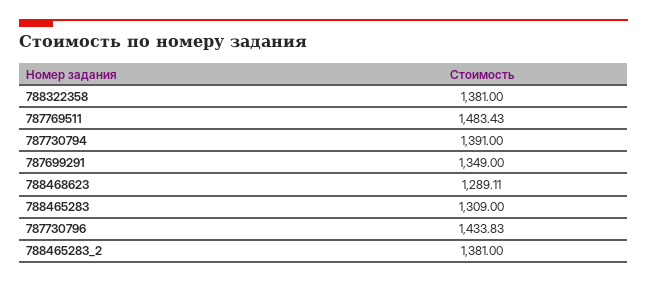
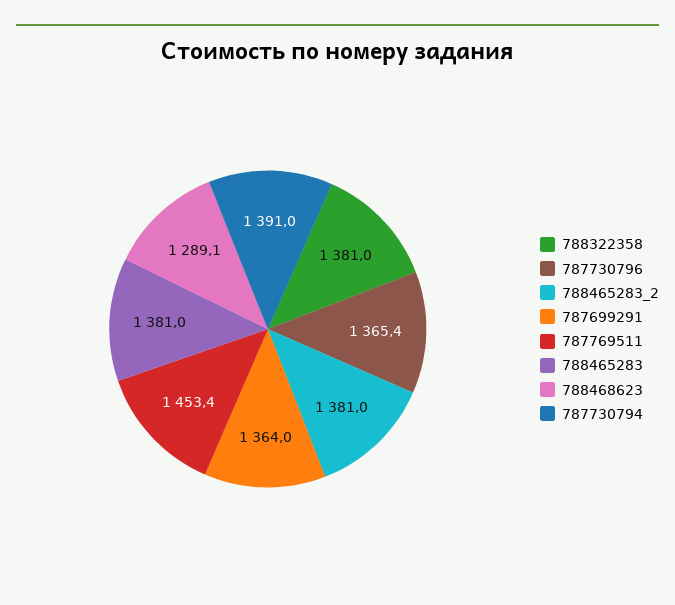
  {
    "788322358": 1381,
-   "787769511": 1483.43,
+   "787769511": 1453.4,
    "787730794": 1391,
-   "787699291": 1349,
+   "787699291": 1364,
    "788468623": 1289.11,
-   "788465283": 1309,
+   "788465283": 1381,
-   "787730796": 1433.83,
+   "787730796": 1365.4,
    "788465283_2": 1381
  }

